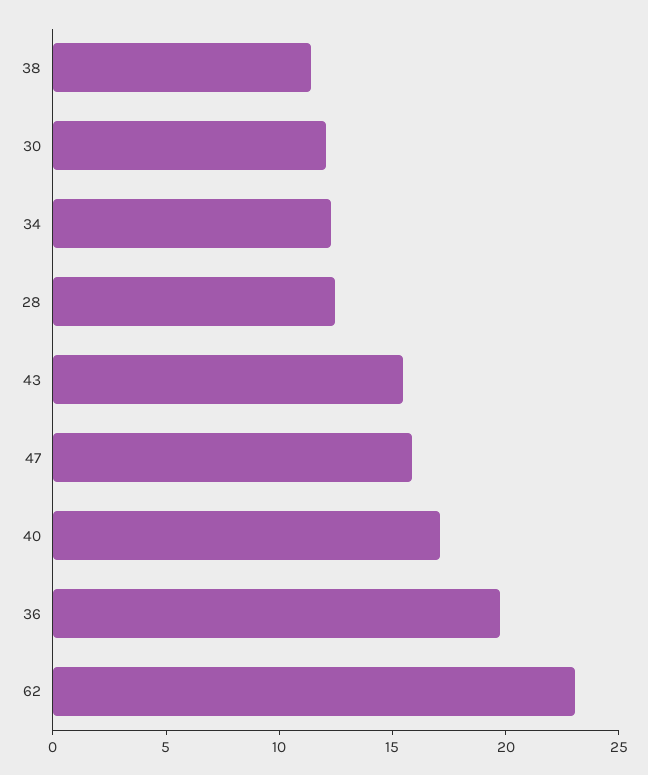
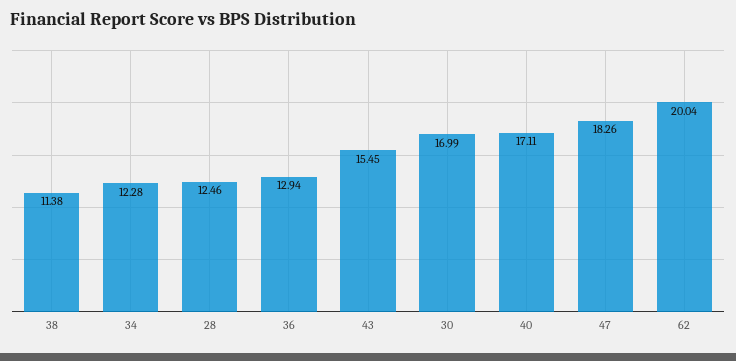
  {
    "38": 11.38,
-   "30": 12,
+   "30": 16.99,
    "34": 12.28,
    "28": 12.46,
    "43": 15.45,
-   "47": 16,
+   "47": 18.26,
    "40": 17.11,
-   "36": 20,
+   "36": 12.94,
-   "62": 23
+   "62": 20.04
  }

